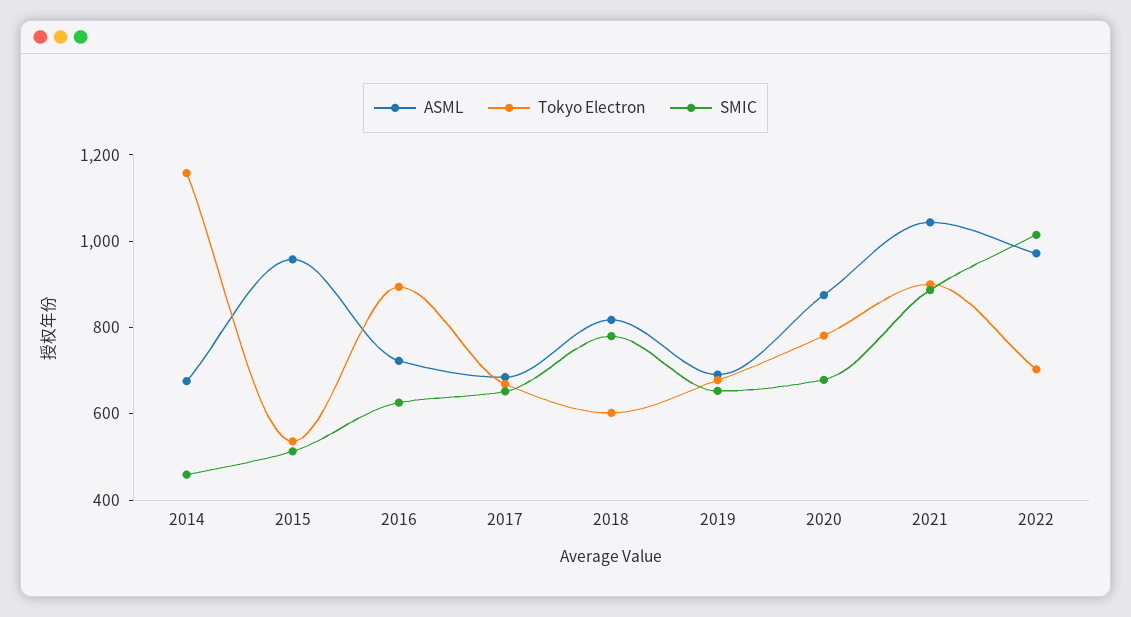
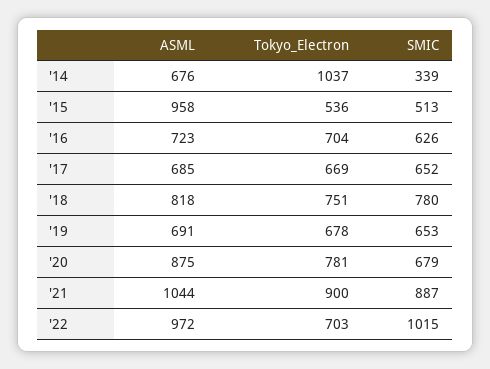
  {
    "ASML": {
      "2014": 676,
      "2015": 958,
      "2016": 723,
      "2017": 685,
      "2018": 818,
      "2019": 691,
      "2020": 875,
      "2021": 1044,
      "2022": 972
    },
    "Tokyo Electron": {
-     "2014": 1150,
+     "2014": 1037,
      "2015": 536,
-     "2016": 900,
+     "2016": 704,
      "2017": 669,
-     "2018": 600,
+     "2018": 751,
      "2019": 678,
      "2020": 781,
      "2021": 900,
      "2022": 703
    },
    "SMIC": {
-     "2014": 450,
+     "2014": 339,
      "2015": 513,
      "2016": 626,
      "2017": 652,
      "2018": 780,
      "2019": 653,
      "2020": 679,
      "2021": 887,
      "2022": 1015
    }
  }

